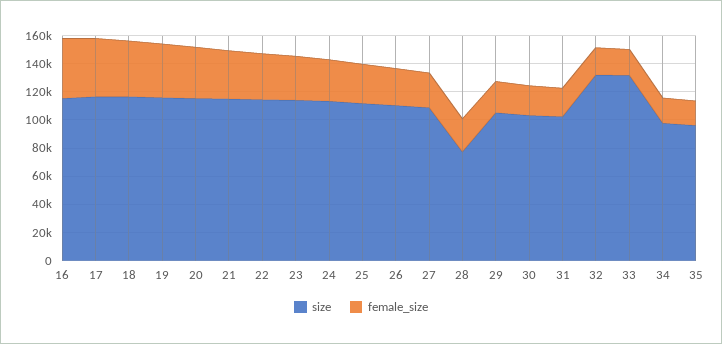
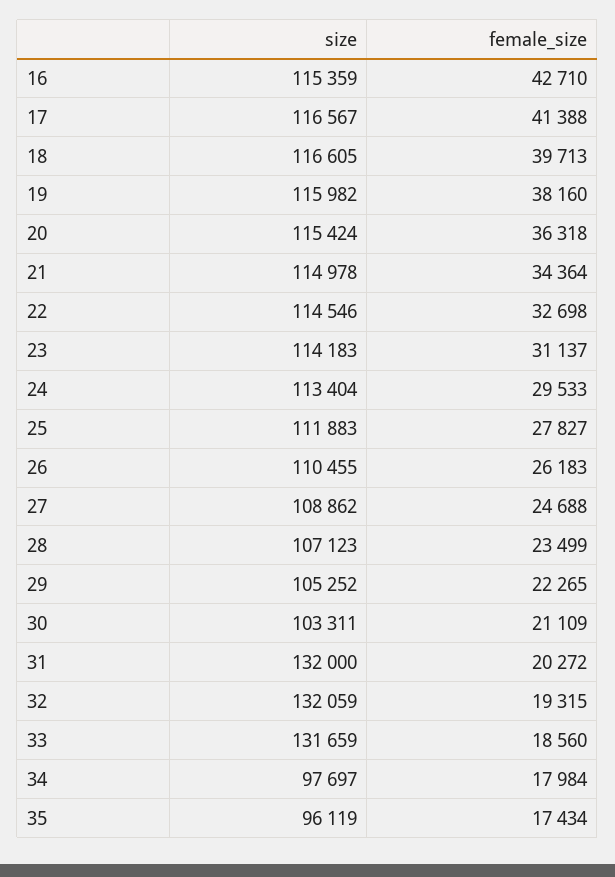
  {
    "size": {
      "16": 115359,
      "17": 116567,
      "18": 116605,
      "19": 115982,
      "20": 115424,
      "21": 114978,
      "22": 114546,
      "23": 114183,
      "24": 113404,
      "25": 111883,
      "26": 110455,
      "27": 108862,
-     "28": 80000,
+     "28": 107123,
      "29": 105252,
      "30": 103311,
-     "31": 100000,
+     "31": 132000,
      "32": 132059,
      "33": 131659,
      "34": 97697,
      "35": 96119
    },
    "female_size": {
      "16": 42710,
      "17": 41388,
      "18": 39713,
      "19": 38160,
      "20": 36318,
      "21": 34364,
      "22": 32698,
      "23": 31137,
      "24": 29533,
      "25": 27827,
      "26": 26183,
      "27": 24688,
      "28": 23499,
      "29": 22265,
      "30": 21109,
      "31": 20272,
      "32": 19315,
      "33": 18560,
      "34": 17984,
      "35": 17434
    }
  }

